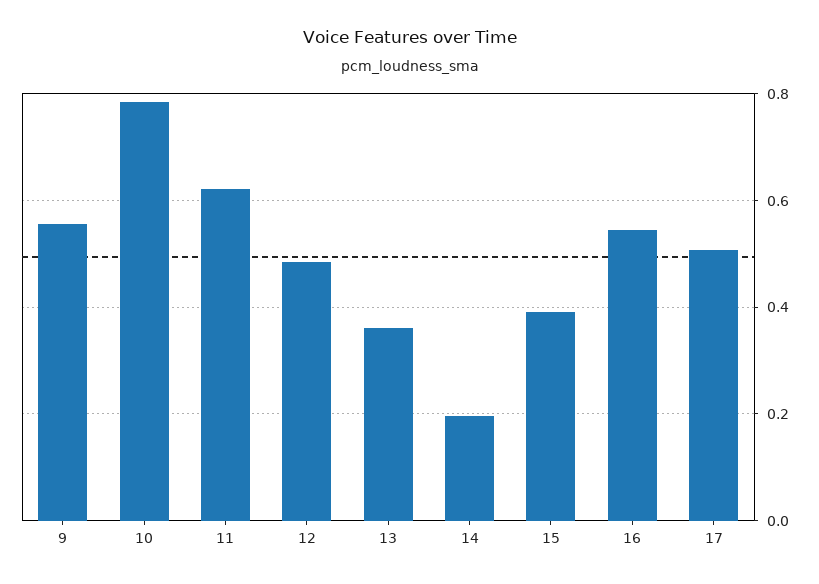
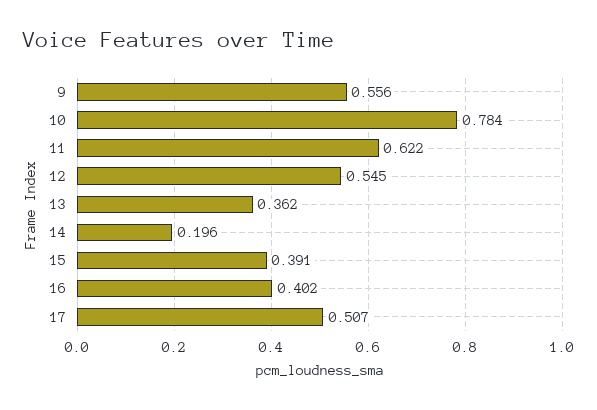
  {
    "9": 0.556,
    "10": 0.784,
    "11": 0.622,
-   "12": 0.48,
+   "12": 0.545,
    "13": 0.362,
    "14": 0.196,
    "15": 0.391,
-   "16": 0.54,
+   "16": 0.402,
    "17": 0.507
  }

